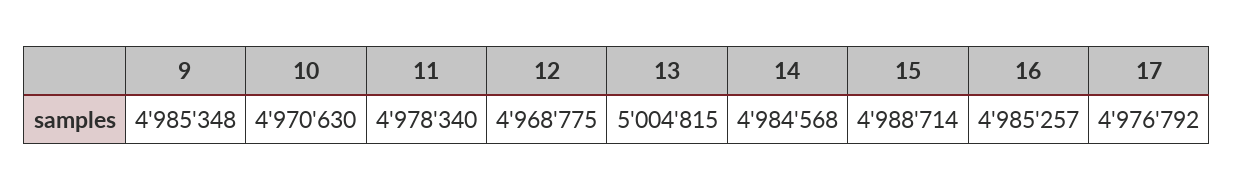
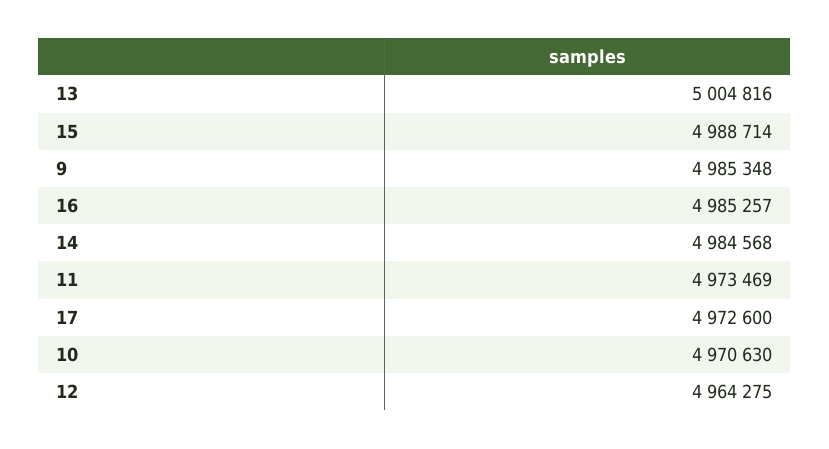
  {
    "9": 4985348,
    "10": 4970630,
-   "11": 4978340,
+   "11": 4973469,
-   "12": 4968775,
+   "12": 4964275,
-   "13": 5004815,
+   "13": 5004816,
    "14": 4984568,
    "15": 4988714,
    "16": 4985257,
-   "17": 4976792
+   "17": 4972600
  }

